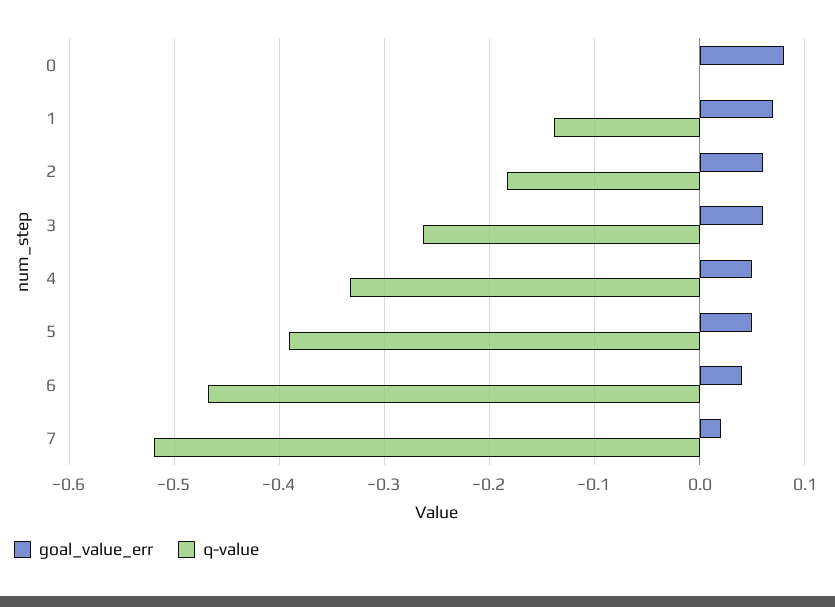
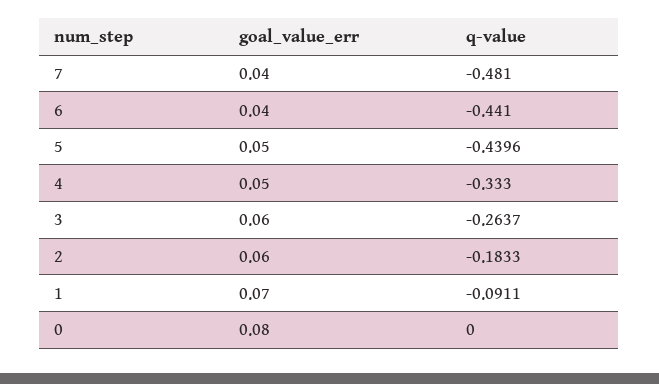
  {
    "goal_value_err": {
      "0": 0.08,
      "1": 0.07,
      "2": 0.06,
      "3": 0.06,
      "4": 0.05,
      "5": 0.05,
      "6": 0.04,
-     "7": 0.02
+     "7": 0.04
    },
    "q-value": {
      "0": 0,
-     "1": -0.14,
+     "1": -0.0911,
      "2": -0.1833,
      "3": -0.2637,
      "4": -0.333,
-     "5": -0.39,
+     "5": -0.4396,
-     "6": -0.47,
+     "6": -0.441,
-     "7": -0.52
+     "7": -0.481
    }
  }

